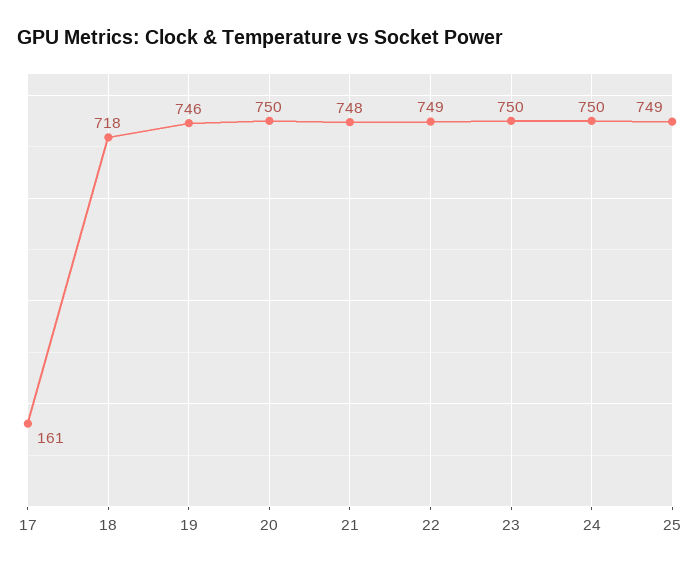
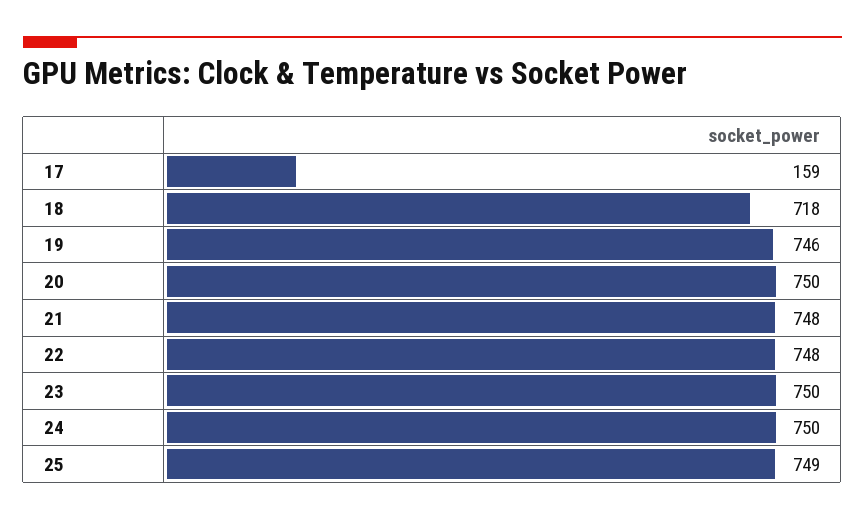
  {
-   "17": 161,
+   "17": 159,
    "18": 718,
    "19": 746,
    "20": 750,
    "21": 748,
-   "22": 749,
+   "22": 748,
    "23": 750,
    "24": 750,
    "25": 749
  }

